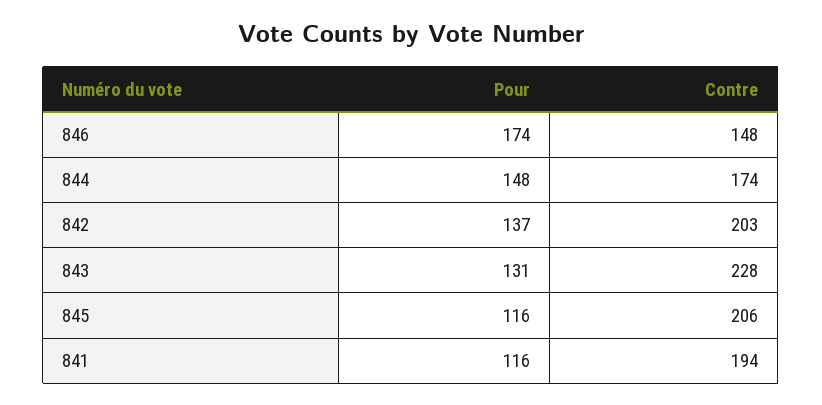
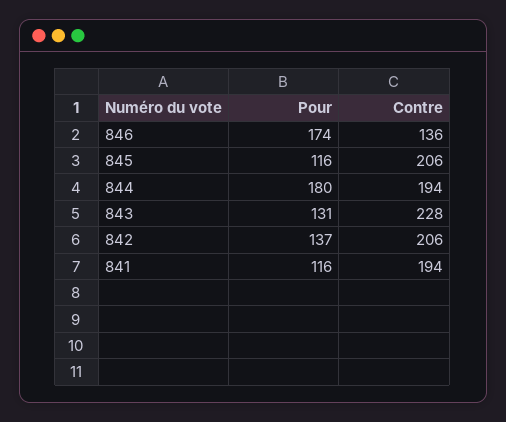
  {
    "Pour": {
      "846": 174,
-     "844": 148,
+     "844": 180,
      "842": 137,
      "843": 131,
      "845": 116,
      "841": 116
    },
    "Contre": {
-     "846": 148,
+     "846": 136,
-     "844": 174,
+     "844": 194,
-     "842": 203,
+     "842": 206,
      "843": 228,
      "845": 206,
      "841": 194
    }
  }

